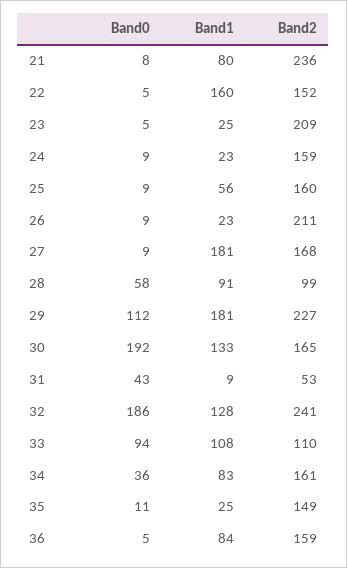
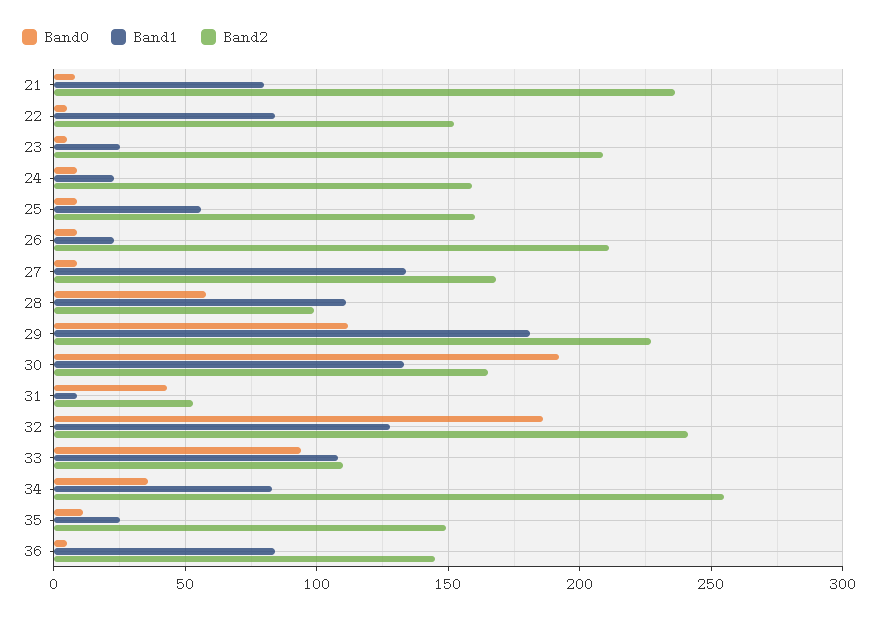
  {
    "Band0": {
      "21": 8,
      "22": 5,
      "23": 5,
      "24": 9,
      "25": 9,
      "26": 9,
      "27": 9,
      "28": 58,
      "29": 112,
      "30": 192,
      "31": 43,
      "32": 186,
      "33": 94,
      "34": 36,
      "35": 11,
      "36": 5
    },
    "Band1": {
      "21": 80,
-     "22": 160,
+     "22": 85,
      "23": 25,
      "24": 23,
      "25": 56,
      "26": 23,
-     "27": 181,
+     "27": 135,
-     "28": 91,
+     "28": 110,
      "29": 181,
      "30": 133,
      "31": 9,
      "32": 128,
      "33": 108,
      "34": 83,
      "35": 25,
      "36": 84
    },
    "Band2": {
      "21": 236,
      "22": 152,
      "23": 209,
      "24": 159,
      "25": 160,
      "26": 211,
      "27": 168,
      "28": 99,
      "29": 227,
      "30": 165,
      "31": 53,
      "32": 241,
      "33": 110,
-     "34": 161,
+     "34": 255,
      "35": 149,
-     "36": 159
+     "36": 145
    }
  }

